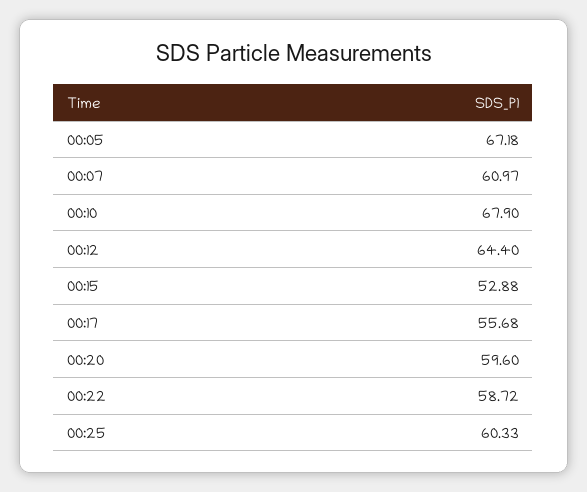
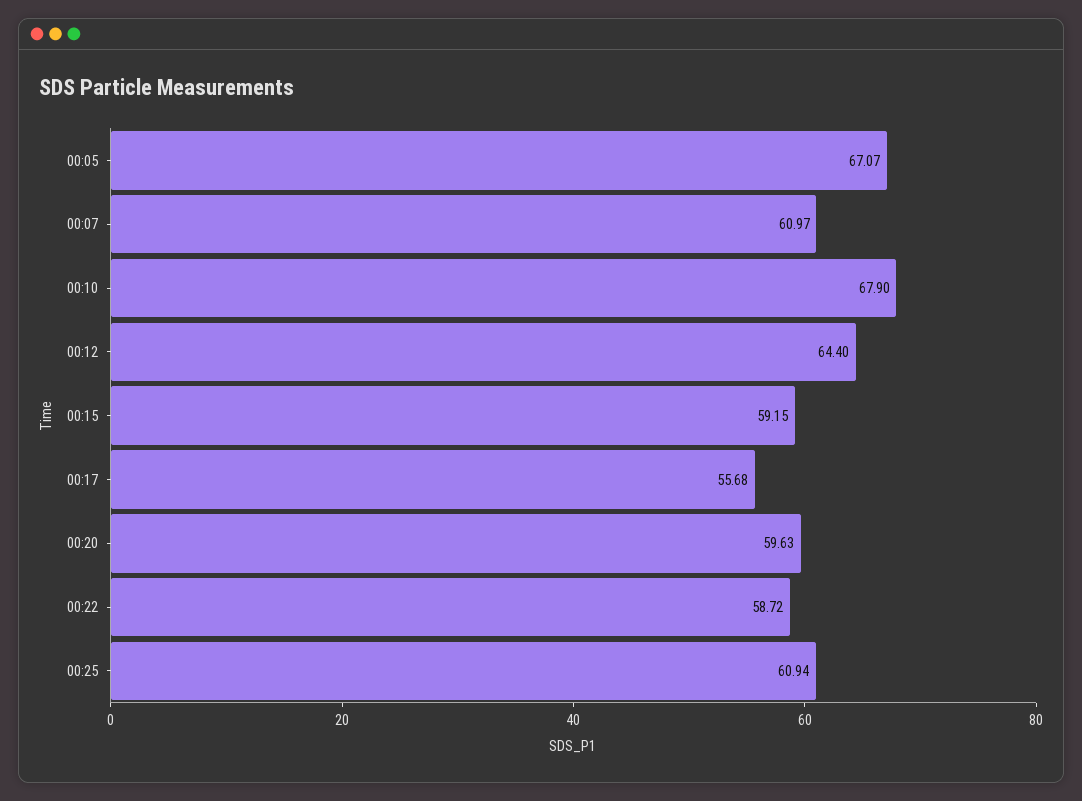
  {
-   "00:05": 67.18,
+   "00:05": 67.07,
    "00:07": 60.97,
    "00:10": 67.9,
    "00:12": 64.4,
-   "00:15": 52.88,
+   "00:15": 59.15,
    "00:17": 55.68,
-   "00:20": 59.6,
+   "00:20": 59.63,
    "00:22": 58.72,
-   "00:25": 60.33
+   "00:25": 60.94
  }

